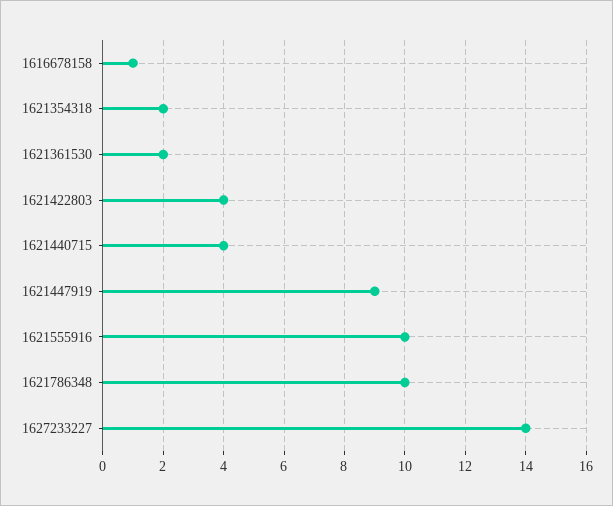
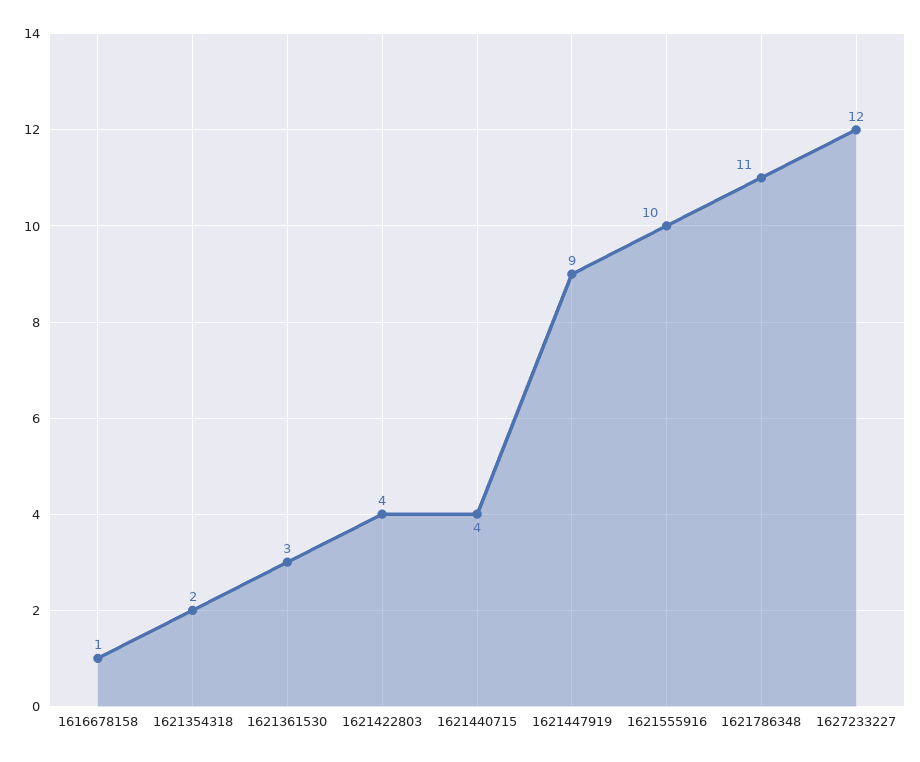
  {
    "1616678158": 1,
    "1621354318": 2,
-   "1621361530": 2,
+   "1621361530": 3,
    "1621422803": 4,
    "1621440715": 4,
    "1621447919": 9,
    "1621555916": 10,
-   "1621786348": 10,
+   "1621786348": 11,
-   "1627233227": 14
+   "1627233227": 12
  }

